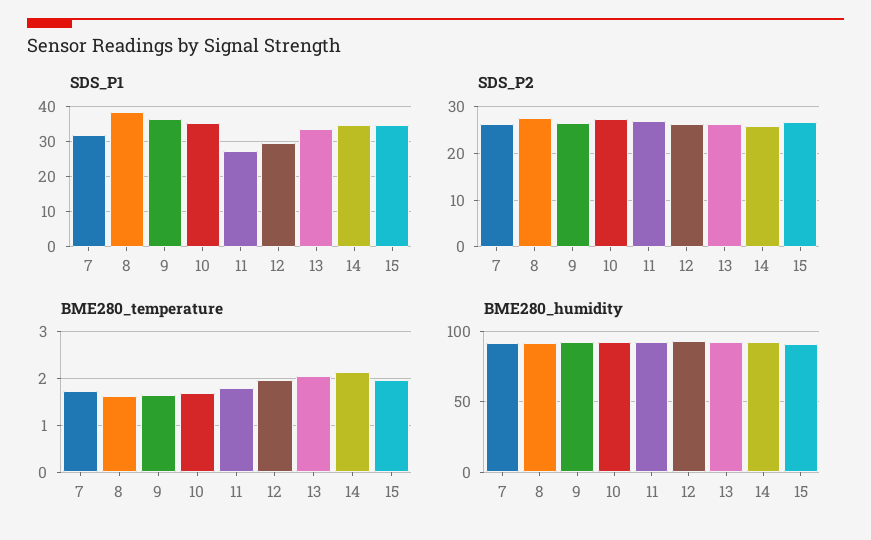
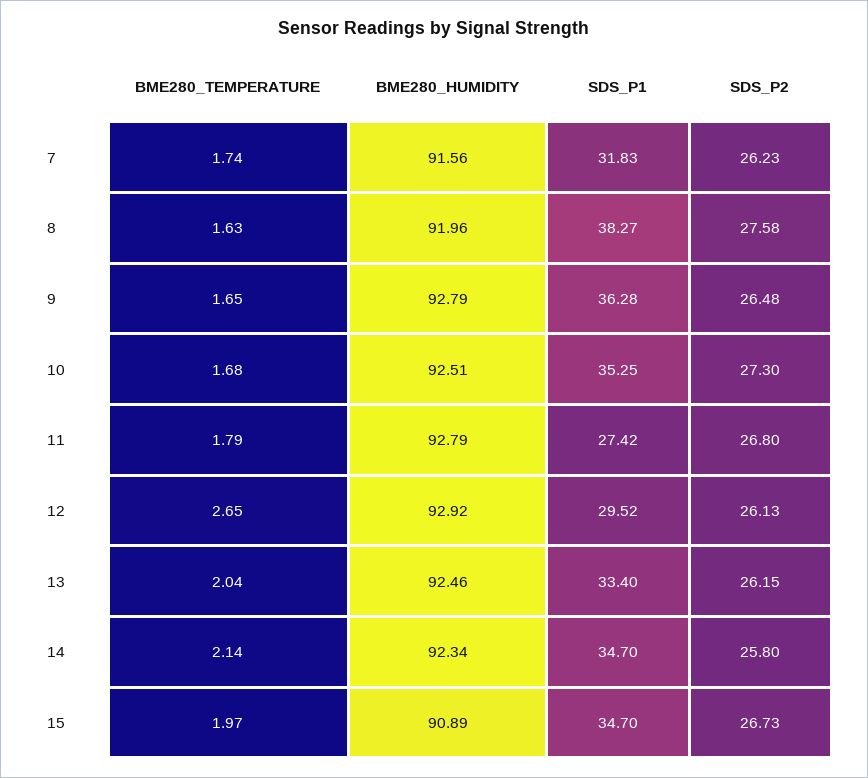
  {
    "SDS_P1": {
      "7": 31.83,
      "8": 38.27,
      "9": 36.28,
      "10": 35.25,
      "11": 27.42,
      "12": 29.52,
      "13": 33.4,
      "14": 34.7,
      "15": 34.7
    },
    "SDS_P2": {
      "7": 26.23,
      "8": 27.58,
      "9": 26.48,
      "10": 27.3,
      "11": 26.8,
      "12": 26.13,
      "13": 26.15,
      "14": 25.8,
      "15": 26.73
    },
    "BME280_temperature": {
      "7": 1.74,
      "8": 1.63,
      "9": 1.65,
      "10": 1.68,
      "11": 1.79,
-     "12": 2,
+     "12": 2.65,
      "13": 2.04,
      "14": 2.14,
      "15": 1.97
    },
    "BME280_humidity": {
      "7": 91.56,
      "8": 91.96,
      "9": 92.79,
      "10": 92.51,
      "11": 92.79,
      "12": 92.92,
      "13": 92.46,
      "14": 92.34,
      "15": 90.89
    }
  }

